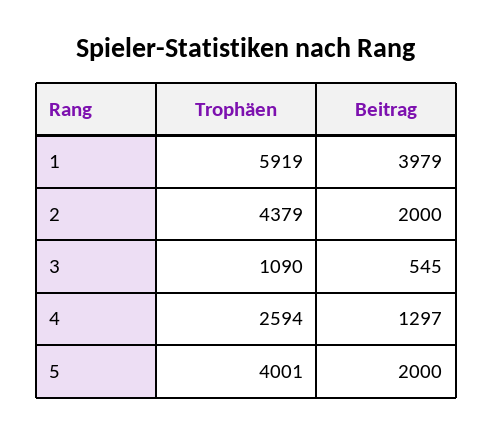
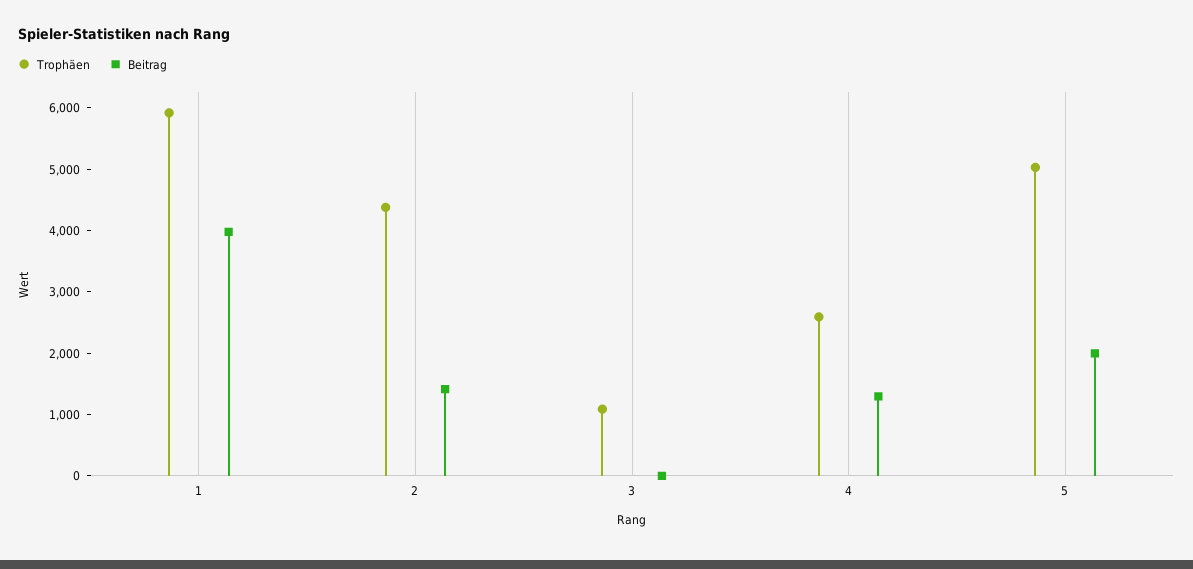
  {
    "Trophäen": {
      "1": 5919,
      "2": 4379,
      "3": 1090,
      "4": 2594,
-     "5": 4001
+     "5": 5000
    },
    "Beitrag": {
      "1": 3979,
-     "2": 2000,
+     "2": 1400,
-     "3": 545,
+     "3": 0,
      "4": 1297,
      "5": 2000
    }
  }

